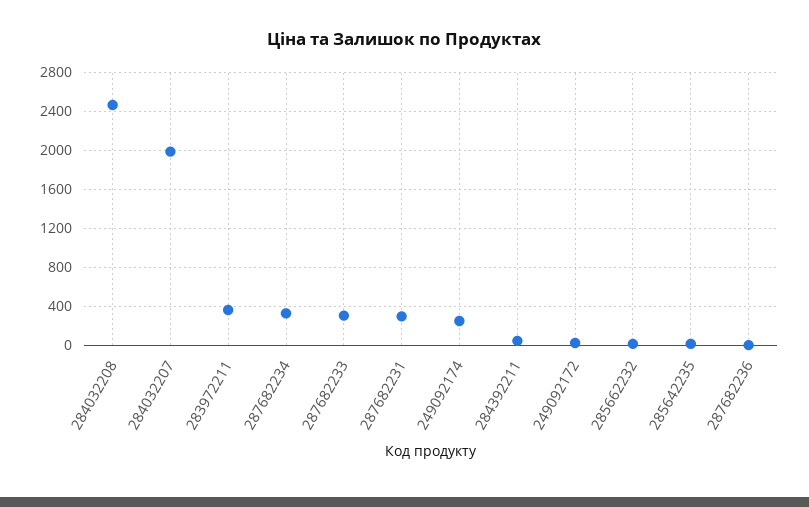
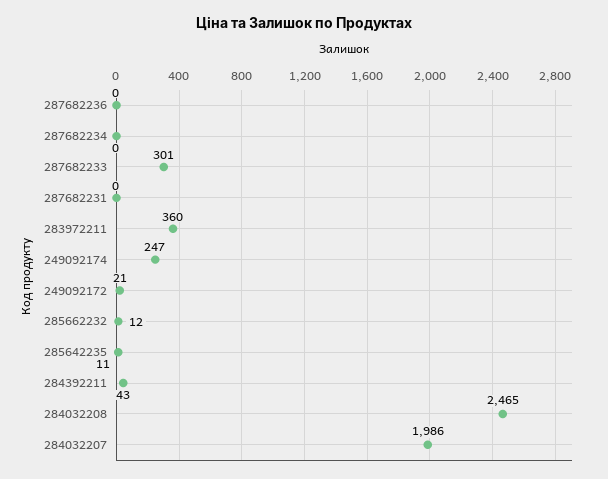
  {
    "284032208": 2465,
    "284032207": 1986,
    "283972211": 360,
-   "287682234": 300,
+   "287682234": 0,
    "287682233": 301,
-   "287682231": 300,
+   "287682231": 0,
    "249092174": 247,
    "284392211": 43,
    "249092172": 21,
    "285662232": 12,
    "285642235": 11,
    "287682236": 0
  }

